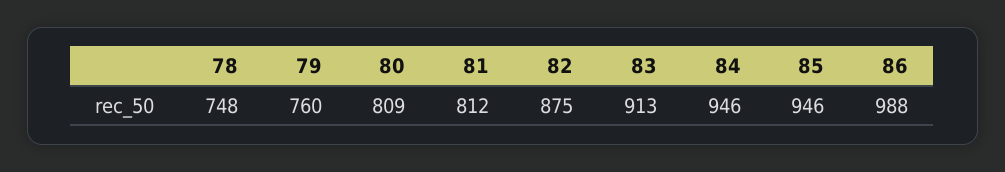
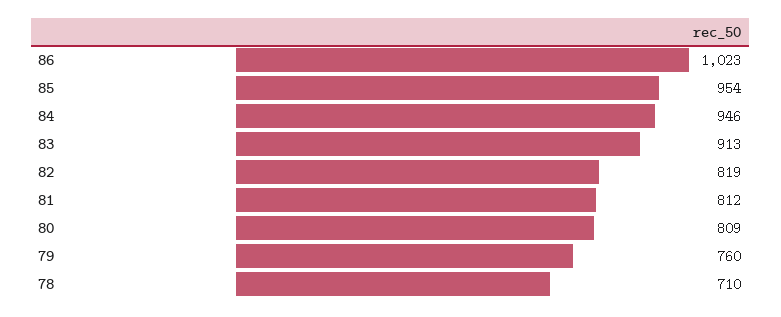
  {
-   "78": 748,
+   "78": 710,
    "79": 760,
    "80": 809,
    "81": 812,
-   "82": 875,
+   "82": 819,
    "83": 913,
    "84": 946,
-   "85": 946,
+   "85": 954,
-   "86": 988
+   "86": 1023
  }

